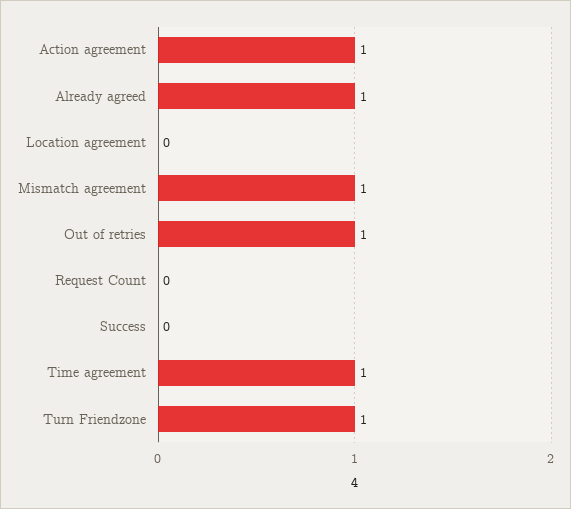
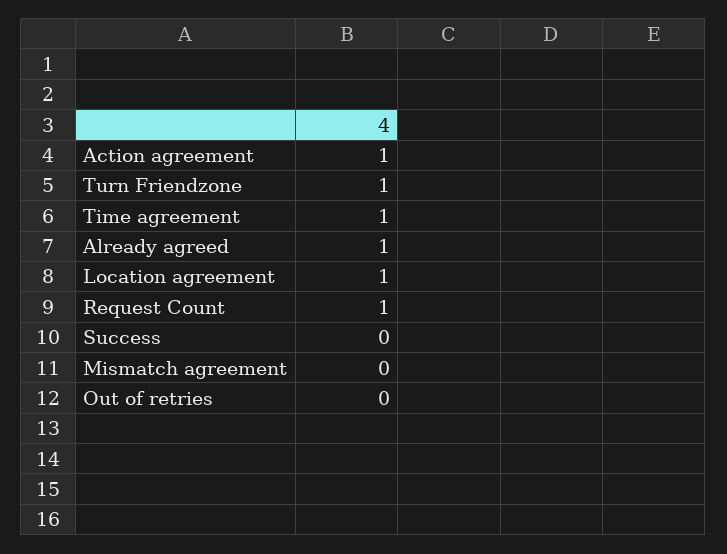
  {
    "Action agreement": 1,
    "Already agreed": 1,
-   "Location agreement": 0,
+   "Location agreement": 1,
-   "Mismatch agreement": 1,
+   "Mismatch agreement": 0,
-   "Out of retries": 1,
+   "Out of retries": 0,
-   "Request Count": 0,
+   "Request Count": 1,
    "Success": 0,
    "Time agreement": 1,
    "Turn Friendzone": 1
  }

